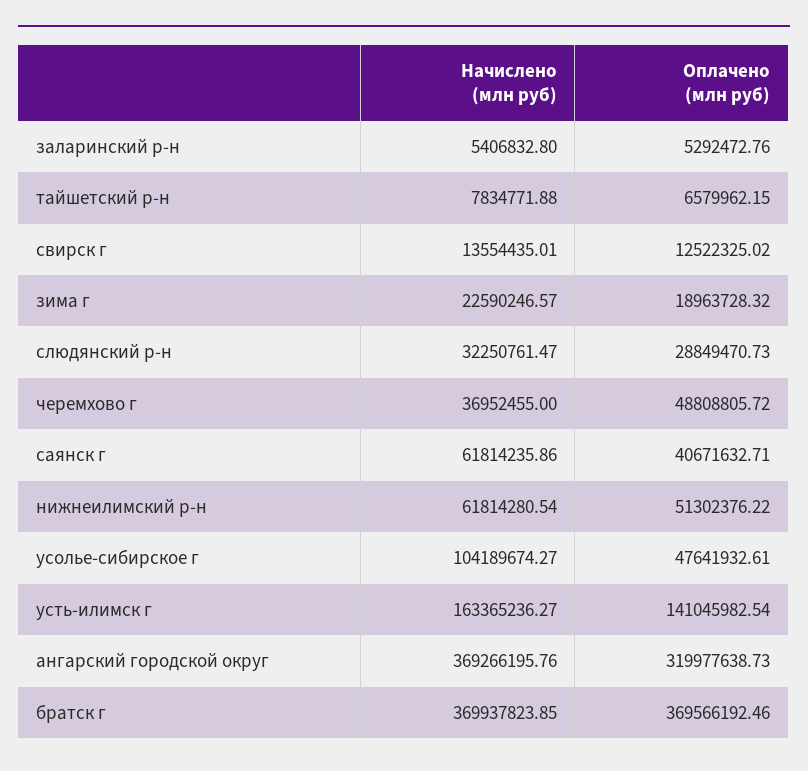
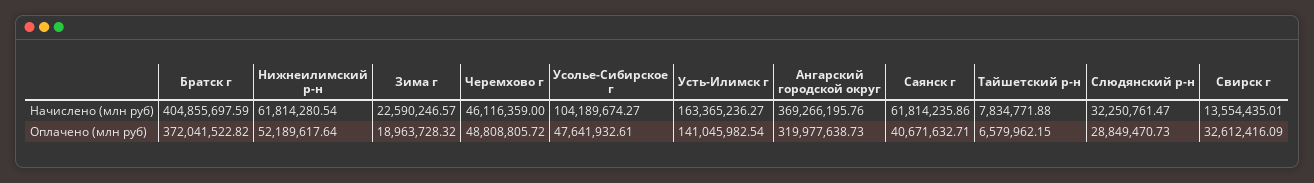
  {
    "Начислено (млн руб)": {
-     "заларинский р-н": 5406832.8,
      "тайшетский р-н": 7834771.88,
      "свирск г": 13554435.01,
      "зима г": 22590246.57,
      "слюдянский р-н": 32250761.47,
-     "черемхово г": 36952455,
+     "черемхово г": 46116359,
      "саянск г": 61814235.86,
      "нижнеилимский р-н": 61814280.54,
      "усолье-сибирское г": 104189674.27,
      "усть-илимск г": 163365236.27,
      "ангарский городской округ": 369266195.76,
-     "братск г": 369937823.85
+     "братск г": 404855697.59
    },
    "Оплачено (млн руб)": {
-     "заларинский р-н": 5292472.76,
      "тайшетский р-н": 6579962.15,
-     "свирск г": 12522325.02,
+     "свирск г": 32612416.09,
      "зима г": 18963728.32,
      "слюдянский р-н": 28849470.73,
      "черемхово г": 48808805.72,
      "саянск г": 40671632.71,
-     "нижнеилимский р-н": 51302376.22,
+     "нижнеилимский р-н": 52189617.64,
      "усолье-сибирское г": 47641932.61,
      "усть-илимск г": 141045982.54,
      "ангарский городской округ": 319977638.73,
-     "братск г": 369566192.46
+     "братск г": 372041522.82
    }
  }

